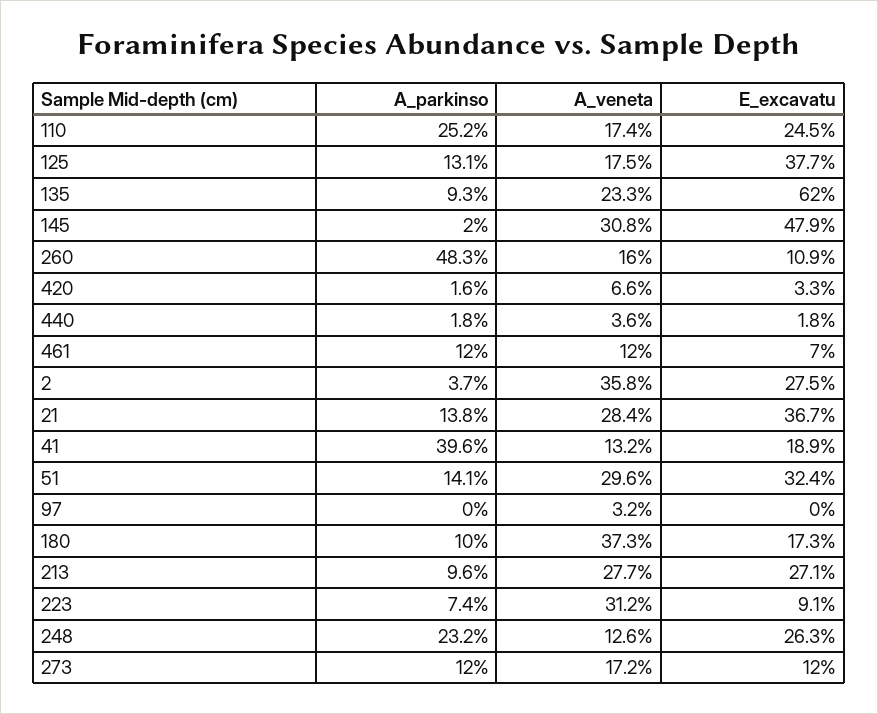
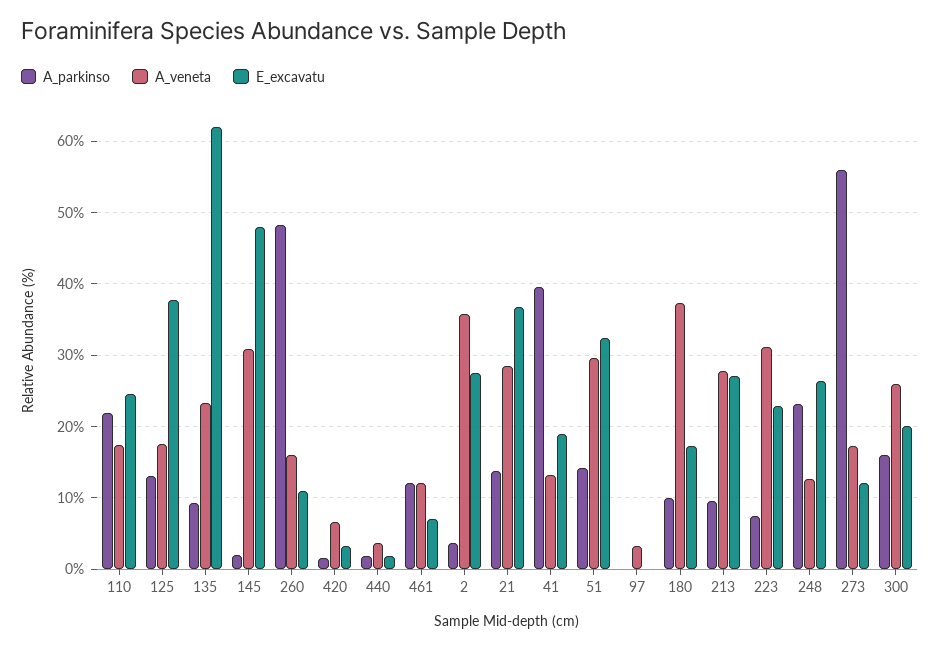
  {
    "A_parkinso": {
-     "110": 25.2,
+     "110": 22,
      "125": 13.1,
      "135": 9.3,
      "145": 2,
      "260": 48.3,
      "420": 1.6,
      "440": 1.8,
      "461": 12,
      "2": 3.7,
      "21": 13.8,
      "41": 39.6,
      "51": 14.1,
      "97": 0,
      "180": 10,
      "213": 9.6,
      "223": 7.4,
      "248": 23.2,
-     "273": 12
+     "273": 56,
+     "300": 16
    },
    "A_veneta": {
      "110": 17.4,
      "125": 17.5,
      "135": 23.3,
      "145": 30.8,
      "260": 16,
      "420": 6.6,
      "440": 3.6,
      "461": 12,
      "2": 35.8,
      "21": 28.4,
      "41": 13.2,
      "51": 29.6,
      "97": 3.2,
      "180": 37.3,
      "213": 27.7,
      "223": 31.2,
      "248": 12.6,
-     "273": 17.2
+     "273": 17.2,
+     "300": 26
    },
    "E_excavatu": {
      "110": 24.5,
      "125": 37.7,
      "135": 62,
      "145": 47.9,
      "260": 10.9,
      "420": 3.3,
      "440": 1.8,
      "461": 7,
      "2": 27.5,
      "21": 36.7,
      "41": 18.9,
      "51": 32.4,
      "97": 0,
      "180": 17.3,
      "213": 27.1,
-     "223": 9.1,
+     "223": 23,
      "248": 26.3,
-     "273": 12
+     "273": 12,
+     "300": 20
    }
  }

